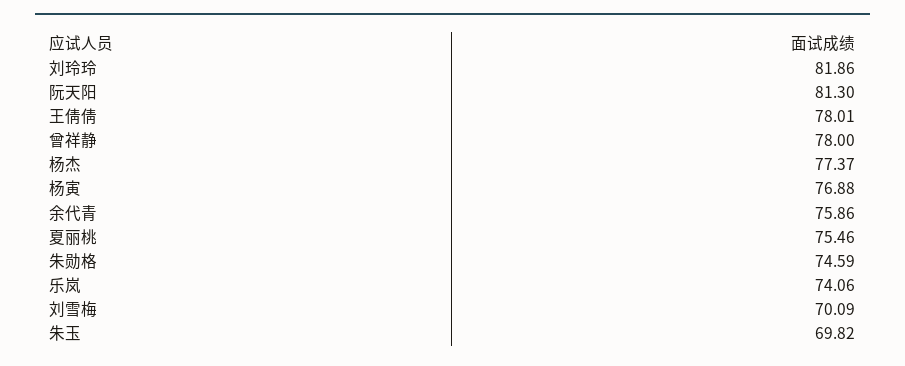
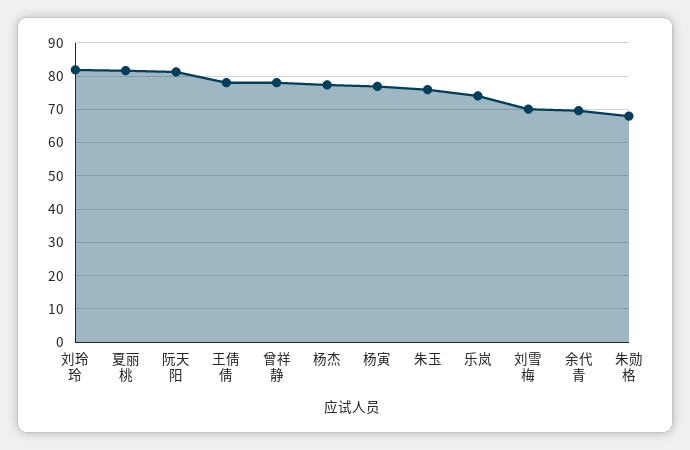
  {
    "刘玲玲": 81.86,
    "阮天阳": 81.3,
    "王倩倩": 78.01,
    "曾祥静": 78,
    "杨杰": 77.37,
    "杨寅": 76.88,
-   "余代青": 75.86,
+   "余代青": 70,
-   "夏丽桃": 75.46,
+   "夏丽桃": 82,
-   "朱勋格": 74.59,
+   "朱勋格": 68,
    "乐岚": 74.06,
    "刘雪梅": 70.09,
-   "朱玉": 69.82
+   "朱玉": 76
  }

